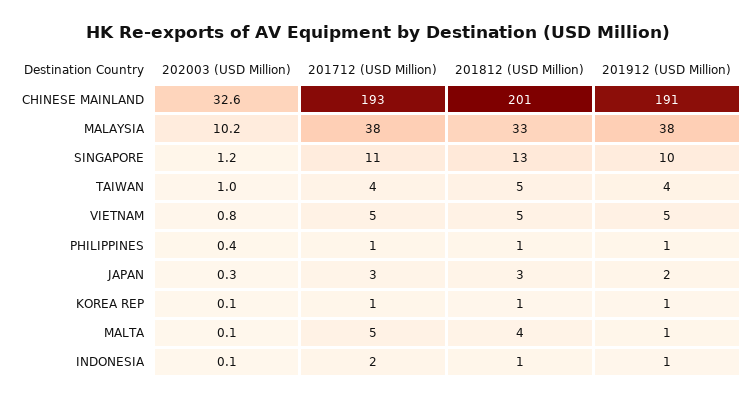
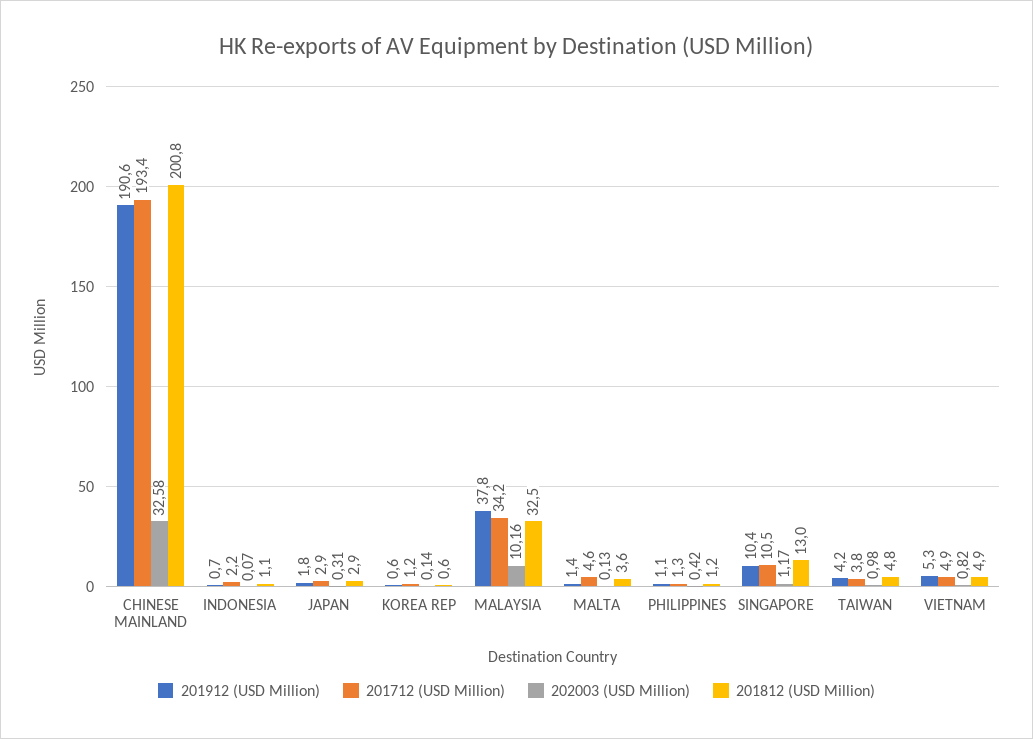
  {
    "202003 (USD Million)": {
      "CHINESE MAINLAND": 32.58,
      "MALAYSIA": 10.16,
      "SINGAPORE": 1.17,
      "TAIWAN": 0.98,
      "VIETNAM": 0.82,
      "PHILIPPINES": 0.42,
      "JAPAN": 0.31,
      "KOREA REP": 0.14,
      "MALTA": 0.13,
      "INDONESIA": 0.07
    },
    "201712 (USD Million)": {
      "CHINESE MAINLAND": 193.4,
-     "MALAYSIA": 38,
+     "MALAYSIA": 34.2,
      "SINGAPORE": 10.5,
      "TAIWAN": 3.8,
      "VIETNAM": 4.9,
      "PHILIPPINES": 1.3,
      "JAPAN": 2.9,
      "KOREA REP": 1.2,
      "MALTA": 4.6,
      "INDONESIA": 2.2
    },
    "201812 (USD Million)": {
      "CHINESE MAINLAND": 200.8,
      "MALAYSIA": 32.5,
      "SINGAPORE": 13,
      "TAIWAN": 4.8,
      "VIETNAM": 4.9,
      "PHILIPPINES": 1.2,
      "JAPAN": 2.9,
      "KOREA REP": 0.6,
      "MALTA": 3.6,
      "INDONESIA": 1.1
    },
    "201912 (USD Million)": {
      "CHINESE MAINLAND": 190.6,
      "MALAYSIA": 37.8,
      "SINGAPORE": 10.4,
      "TAIWAN": 4.2,
      "VIETNAM": 5.3,
      "PHILIPPINES": 1.1,
      "JAPAN": 1.8,
      "KOREA REP": 0.6,
      "MALTA": 1.4,
      "INDONESIA": 0.7
    }
  }

